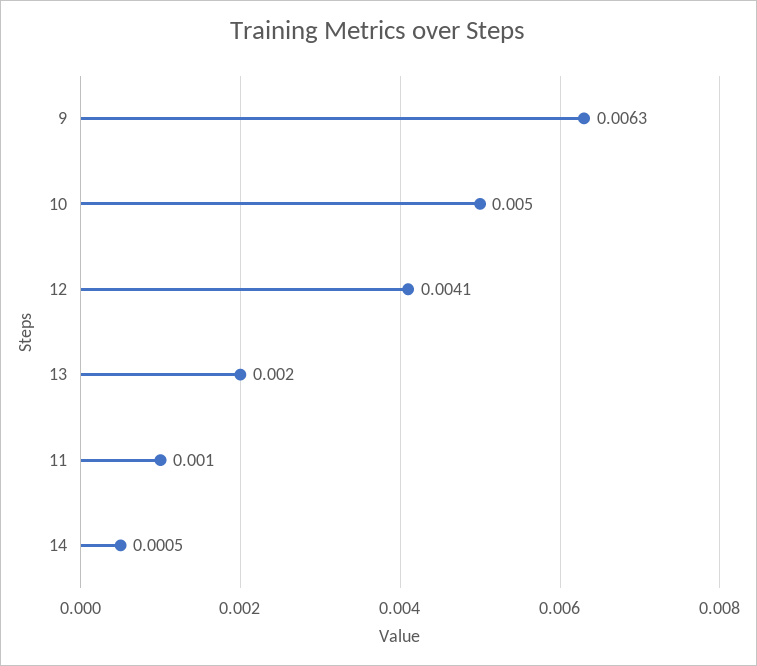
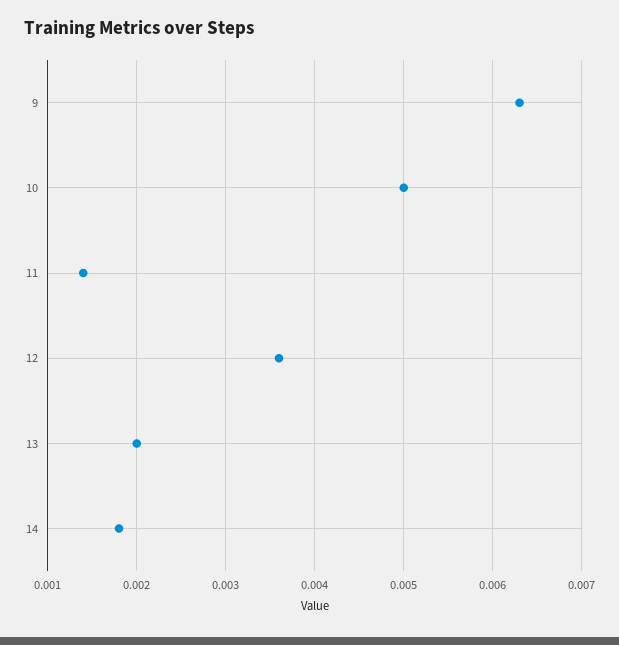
  {
    "9": 0.0063,
    "10": 0.005,
-   "12": 0.0041,
+   "12": 0.0036,
    "13": 0.002,
-   "11": 0.001,
+   "11": 0.0014,
-   "14": 0.0005
+   "14": 0.0018
  }

